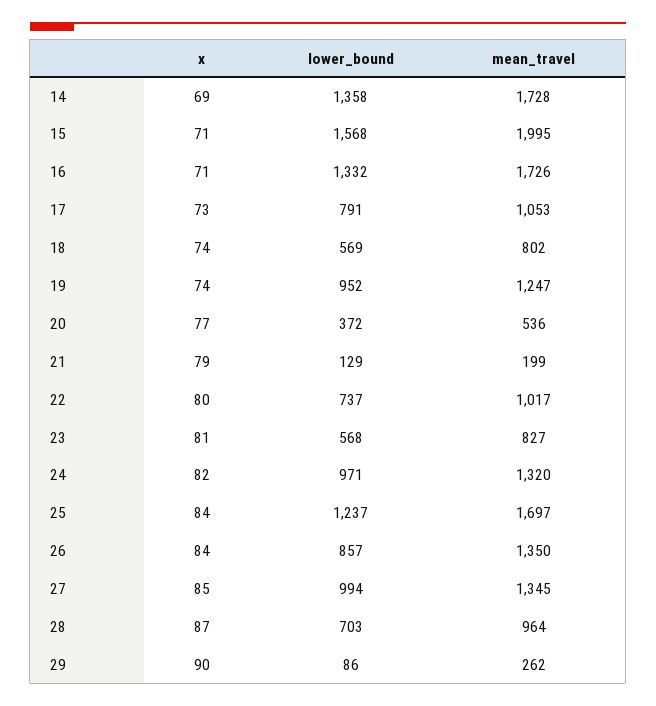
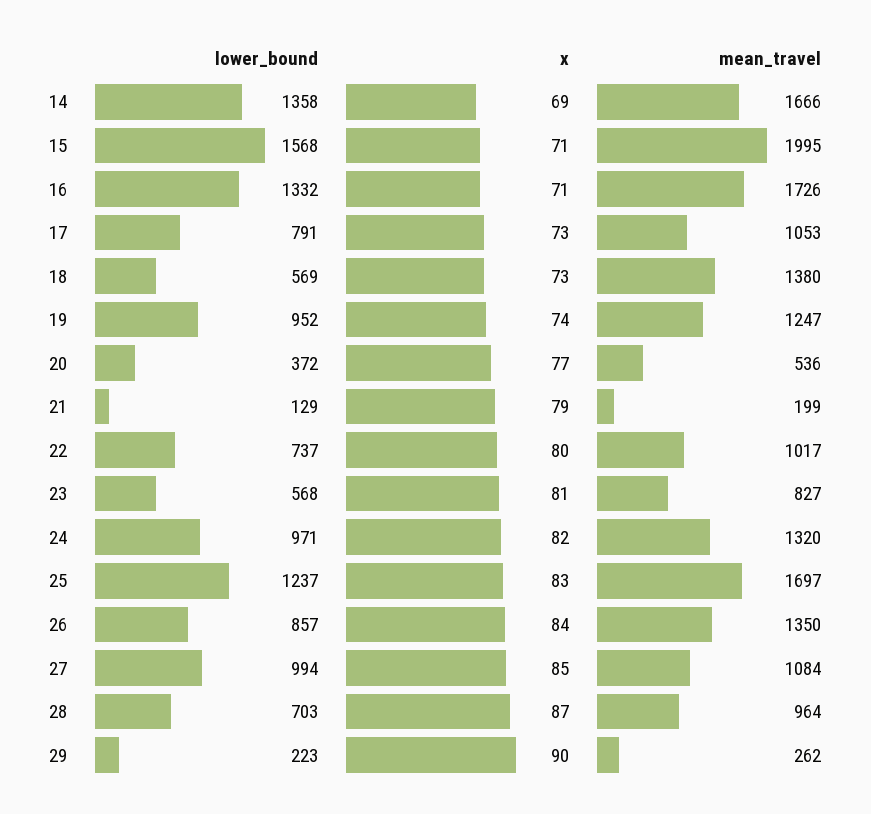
  {
    "x": {
      "14": 69,
      "15": 71,
      "16": 71,
      "17": 73,
-     "18": 74,
+     "18": 73,
      "19": 74,
      "20": 77,
      "21": 79,
      "22": 80,
      "23": 81,
      "24": 82,
-     "25": 84,
+     "25": 83,
      "26": 84,
      "27": 85,
      "28": 87,
      "29": 90
    },
    "lower_bound": {
      "14": 1358,
      "15": 1568,
      "16": 1332,
      "17": 791,
      "18": 569,
      "19": 952,
      "20": 372,
      "21": 129,
      "22": 737,
      "23": 568,
      "24": 971,
      "25": 1237,
      "26": 857,
      "27": 994,
      "28": 703,
-     "29": 86
+     "29": 223
    },
    "mean_travel": {
-     "14": 1728,
+     "14": 1666,
      "15": 1995,
      "16": 1726,
      "17": 1053,
-     "18": 802,
+     "18": 1380,
      "19": 1247,
      "20": 536,
      "21": 199,
      "22": 1017,
      "23": 827,
      "24": 1320,
      "25": 1697,
      "26": 1350,
-     "27": 1345,
+     "27": 1084,
      "28": 964,
      "29": 262
    }
  }

